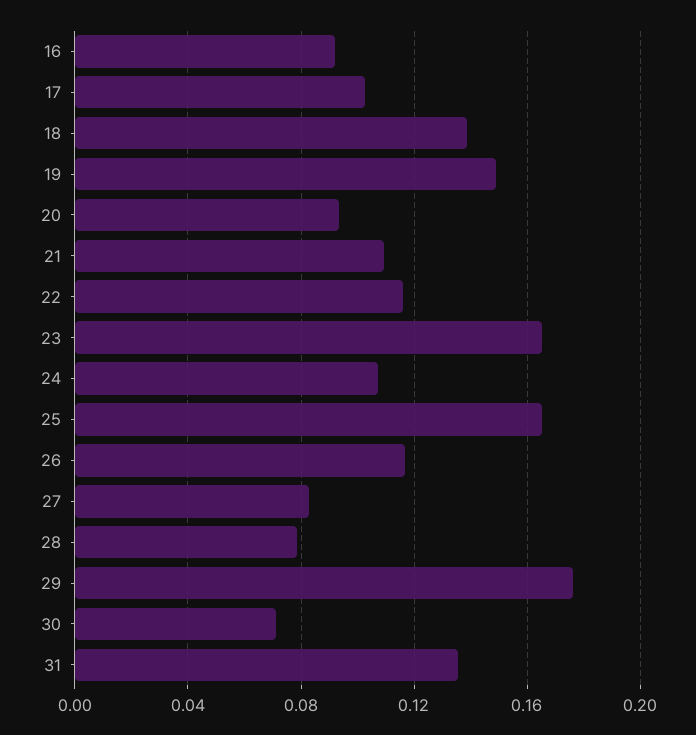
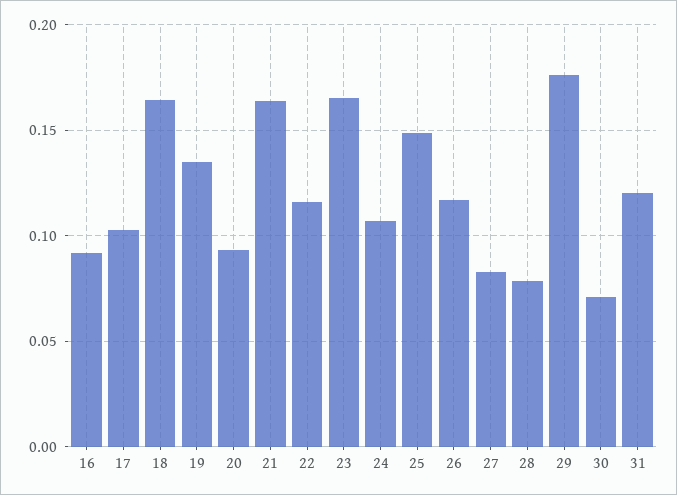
  {
    "16": 0.09,
    "17": 0.105,
-   "18": 0.14,
+   "18": 0.165,
-   "19": 0.15,
+   "19": 0.135,
    "20": 0.095,
-   "21": 0.11,
+   "21": 0.165,
    "22": 0.115,
    "23": 0.165,
    "24": 0.105,
-   "25": 0.165,
+   "25": 0.15,
    "26": 0.115,
    "27": 0.085,
    "28": 0.08,
    "29": 0.175,
    "30": 0.07,
-   "31": 0.135
+   "31": 0.12
  }

